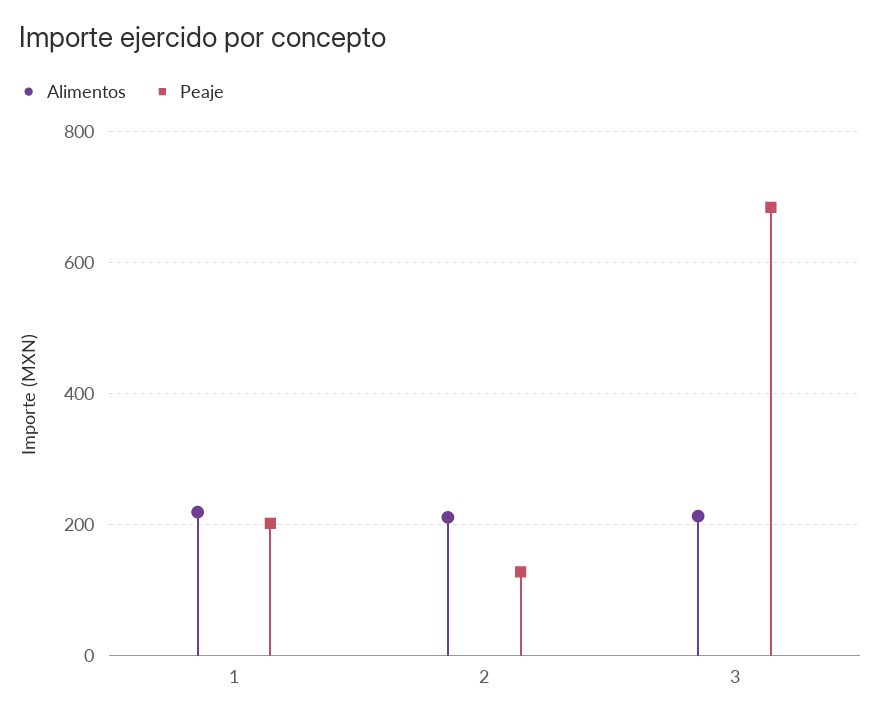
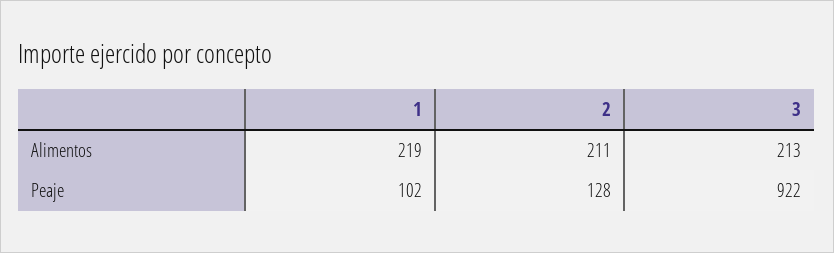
  {
    "Alimentos": {
      "1": 219,
      "2": 211,
      "3": 213
    },
    "Peaje": {
-     "1": 200,
+     "1": 102,
      "2": 128,
-     "3": 680
+     "3": 922
    }
  }

